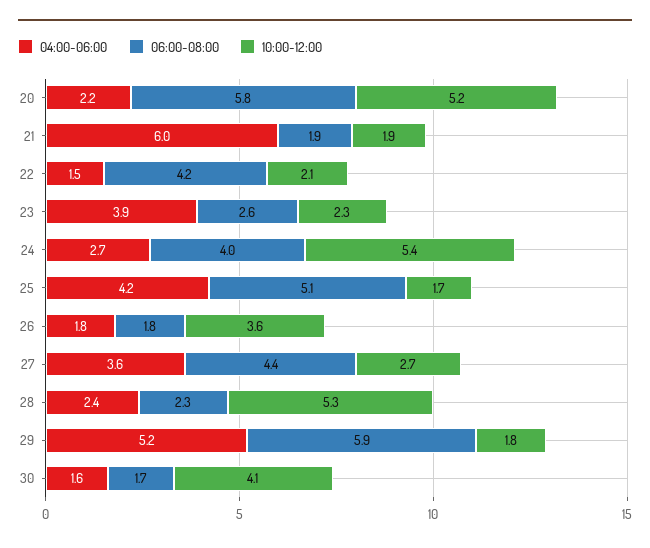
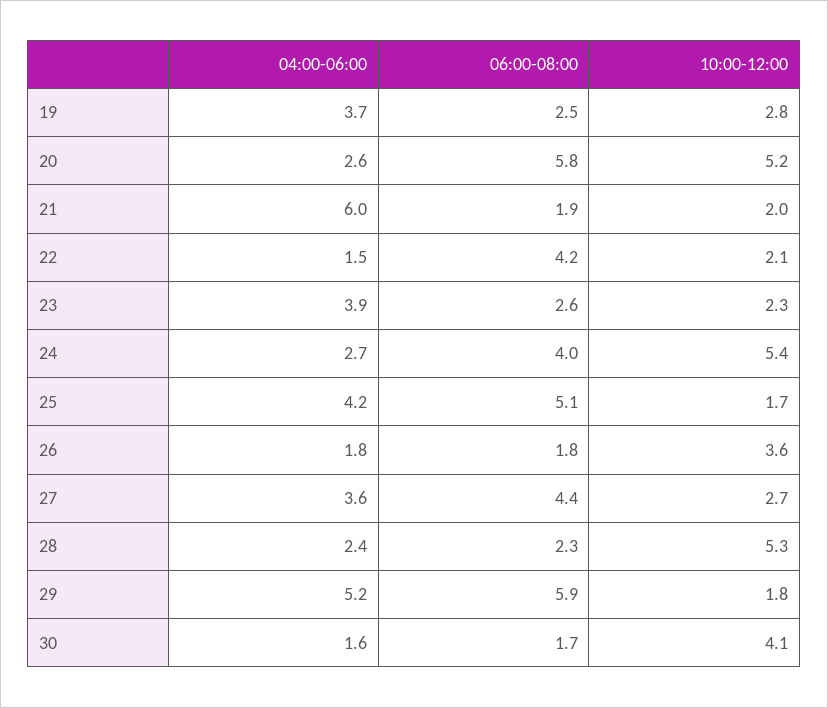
  {
    "04:00-06:00": {
-     "20": 2.2,
+     "20": 2.6,
      "21": 6,
      "22": 1.5,
      "23": 3.9,
      "24": 2.7,
      "25": 4.2,
      "26": 1.8,
      "27": 3.6,
      "28": 2.4,
      "29": 5.2,
-     "30": 1.6
+     "30": 1.6,
+     "19": 3.7
    },
    "06:00-08:00": {
      "20": 5.8,
      "21": 1.9,
      "22": 4.2,
      "23": 2.6,
      "24": 4,
      "25": 5.1,
      "26": 1.8,
      "27": 4.4,
      "28": 2.3,
      "29": 5.9,
-     "30": 1.7
+     "30": 1.7,
+     "19": 2.5
    },
    "10:00-12:00": {
      "20": 5.2,
-     "21": 1.9,
+     "21": 2,
      "22": 2.1,
      "23": 2.3,
      "24": 5.4,
      "25": 1.7,
      "26": 3.6,
      "27": 2.7,
      "28": 5.3,
      "29": 1.8,
-     "30": 4.1
+     "30": 4.1,
+     "19": 2.8
    }
  }

